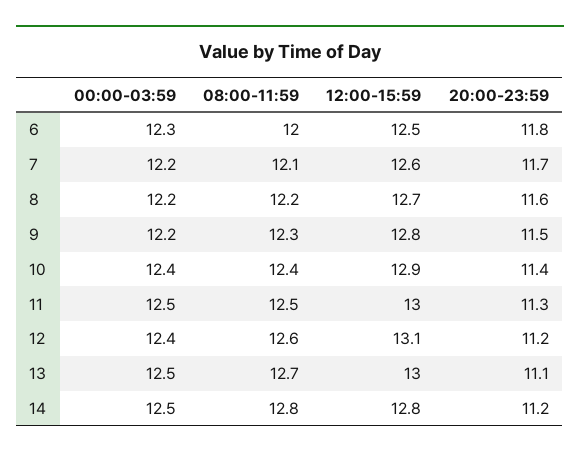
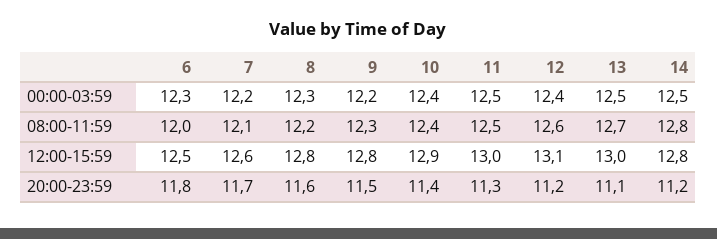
  {
    "00:00-03:59": {
      "6": 12.3,
      "7": 12.2,
-     "8": 12.2,
+     "8": 12.3,
      "9": 12.2,
      "10": 12.4,
      "11": 12.5,
      "12": 12.4,
      "13": 12.5,
      "14": 12.5
    },
    "08:00-11:59": {
      "6": 12,
      "7": 12.1,
      "8": 12.2,
      "9": 12.3,
      "10": 12.4,
      "11": 12.5,
      "12": 12.6,
      "13": 12.7,
      "14": 12.8
    },
    "12:00-15:59": {
      "6": 12.5,
      "7": 12.6,
-     "8": 12.7,
+     "8": 12.8,
      "9": 12.8,
      "10": 12.9,
      "11": 13,
      "12": 13.1,
      "13": 13,
      "14": 12.8
    },
    "20:00-23:59": {
      "6": 11.8,
      "7": 11.7,
      "8": 11.6,
      "9": 11.5,
      "10": 11.4,
      "11": 11.3,
      "12": 11.2,
      "13": 11.1,
      "14": 11.2
    }
  }

